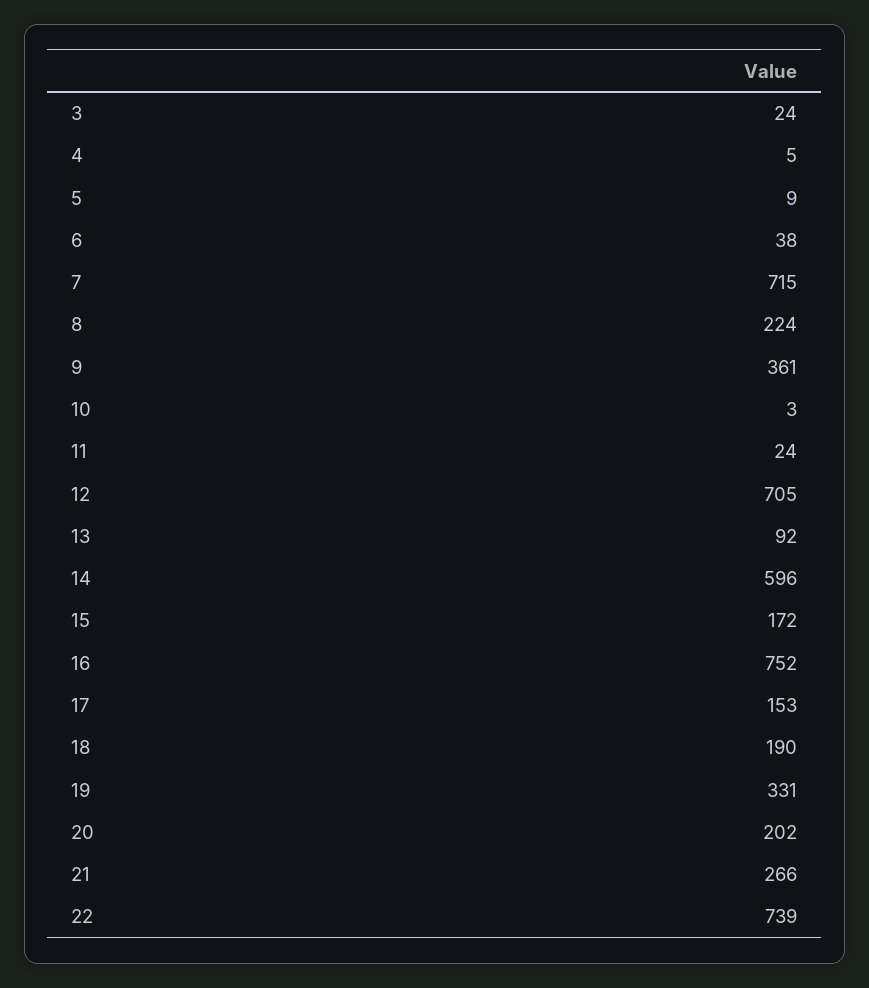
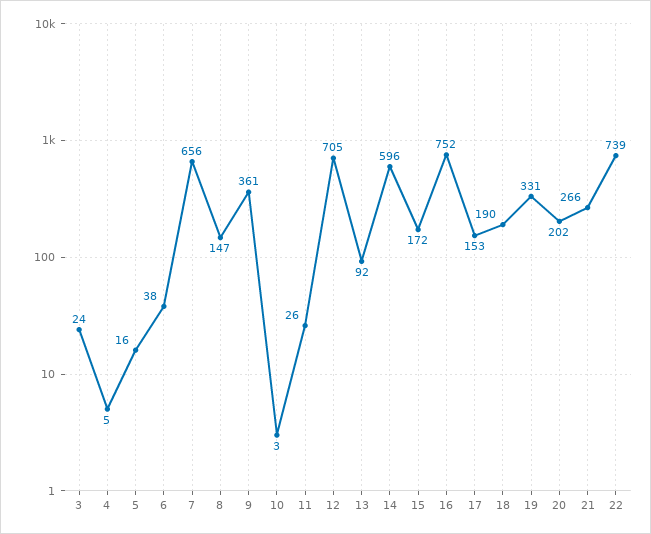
  {
    "3": 24,
    "4": 5,
-   "5": 9,
+   "5": 16,
    "6": 38,
-   "7": 715,
+   "7": 656,
-   "8": 224,
+   "8": 147,
    "9": 361,
    "10": 3,
-   "11": 24,
+   "11": 26,
    "12": 705,
    "13": 92,
    "14": 596,
    "15": 172,
    "16": 752,
    "17": 153,
    "18": 190,
    "19": 331,
    "20": 202,
    "21": 266,
    "22": 739
  }

